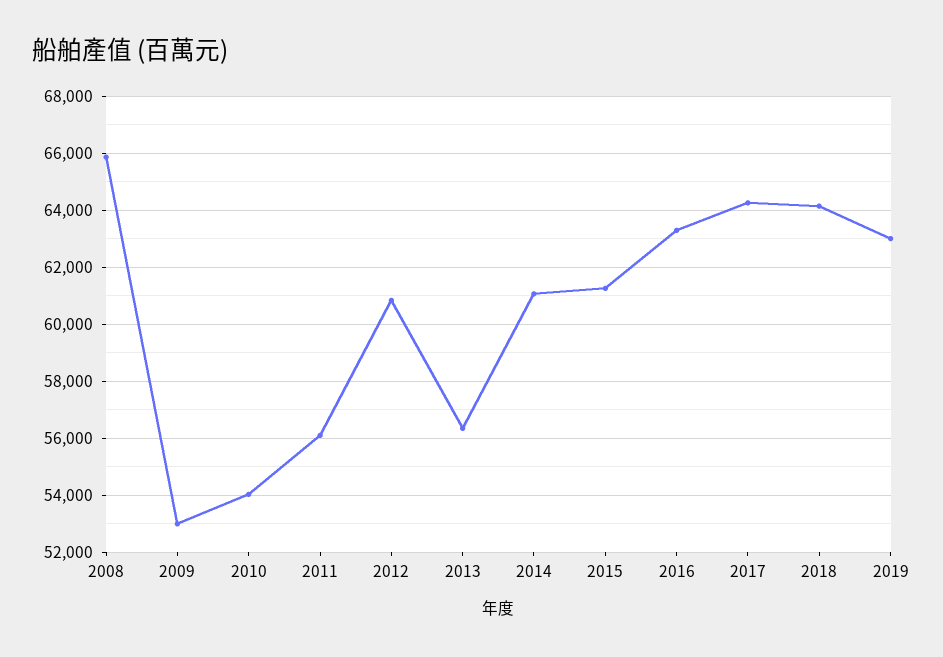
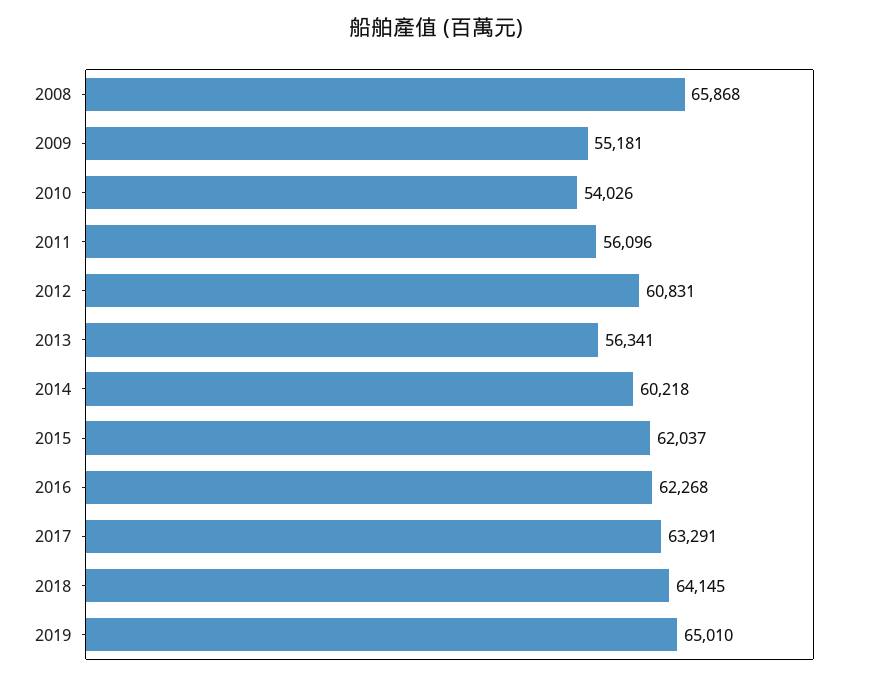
  {
    "2008": 65868,
-   "2009": 53000,
+   "2009": 55181,
    "2010": 54026,
    "2011": 56096,
    "2012": 60831,
    "2013": 56341,
-   "2014": 61000,
+   "2014": 60218,
-   "2015": 61250,
+   "2015": 62037,
-   "2016": 63250,
+   "2016": 62268,
-   "2017": 64250,
+   "2017": 63291,
    "2018": 64145,
-   "2019": 63000
+   "2019": 65010
  }

